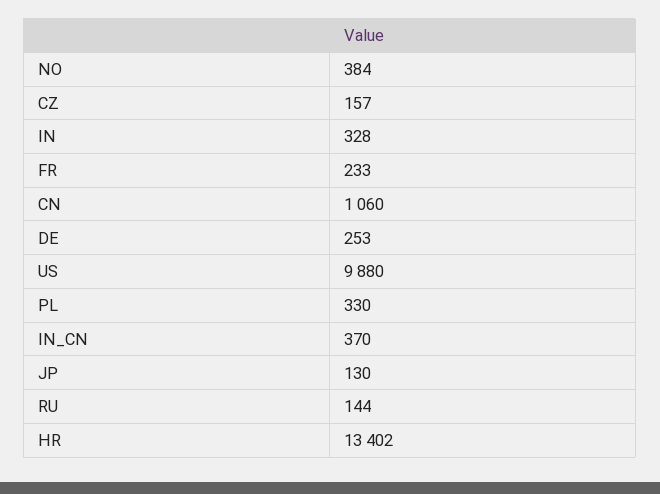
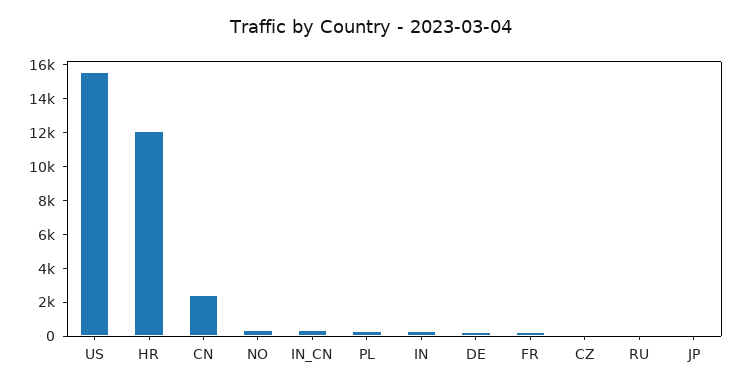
  {
    "NO": 384,
    "CZ": 157,
    "IN": 328,
    "FR": 233,
-   "CN": 1060,
+   "CN": 2500,
    "DE": 253,
-   "US": 9880,
+   "US": 15500,
    "PL": 330,
    "IN_CN": 370,
    "JP": 130,
    "RU": 144,
-   "HR": 13402
+   "HR": 12000
  }

